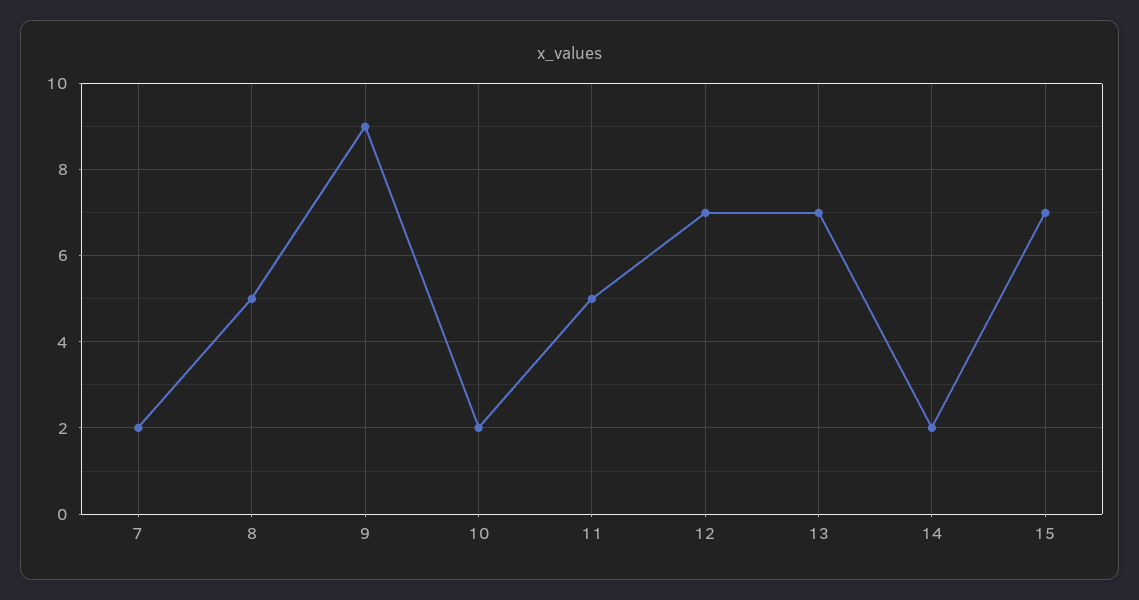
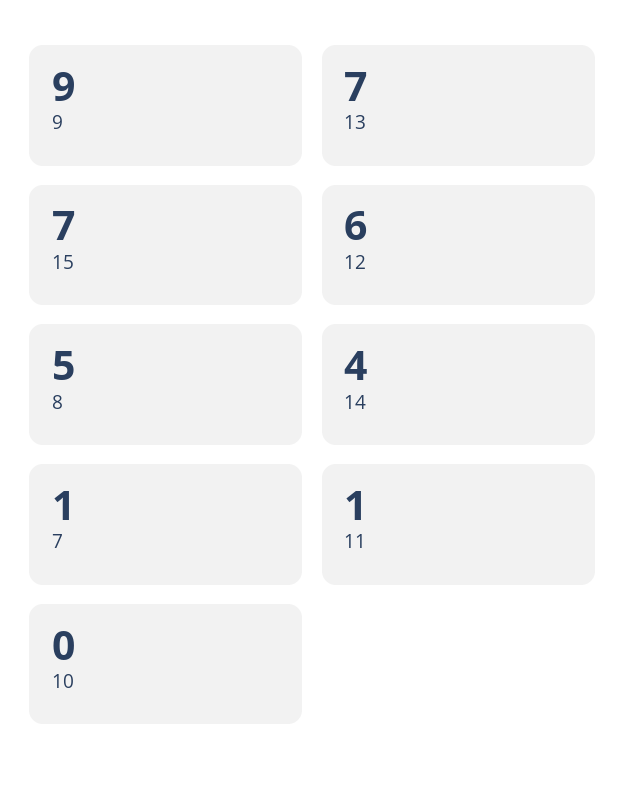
  {
-   "7": 2,
+   "7": 1,
    "8": 5,
    "9": 9,
-   "10": 2,
+   "10": 0,
-   "11": 5,
+   "11": 1,
-   "12": 7,
+   "12": 6,
    "13": 7,
-   "14": 2,
+   "14": 4,
    "15": 7
  }

